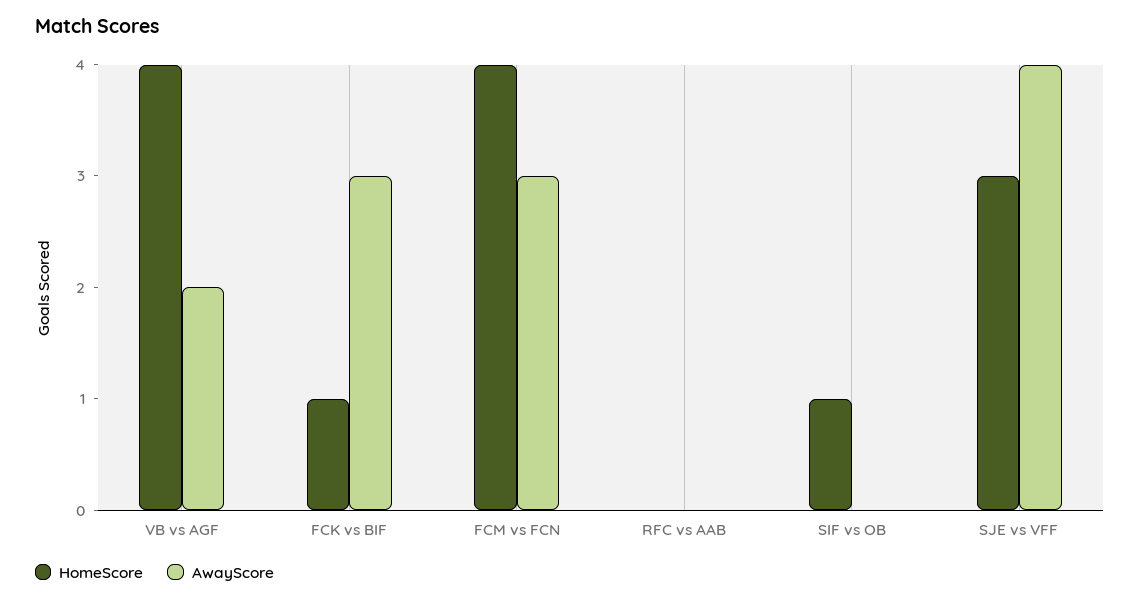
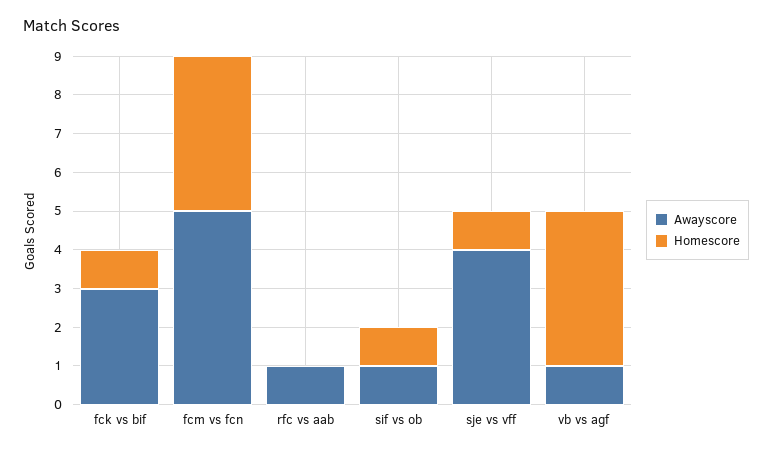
  {
    "HomeScore": {
      "VB vs AGF": 4,
      "FCK vs BIF": 1,
      "FCM vs FCN": 4,
      "RFC vs AAB": 0,
      "SIF vs OB": 1,
-     "SJE vs VFF": 3
+     "SJE vs VFF": 1
    },
    "AwayScore": {
-     "VB vs AGF": 2,
+     "VB vs AGF": 1,
      "FCK vs BIF": 3,
-     "FCM vs FCN": 3,
+     "FCM vs FCN": 5,
-     "RFC vs AAB": 0,
+     "RFC vs AAB": 1,
-     "SIF vs OB": 0,
+     "SIF vs OB": 1,
      "SJE vs VFF": 4
    }
  }

